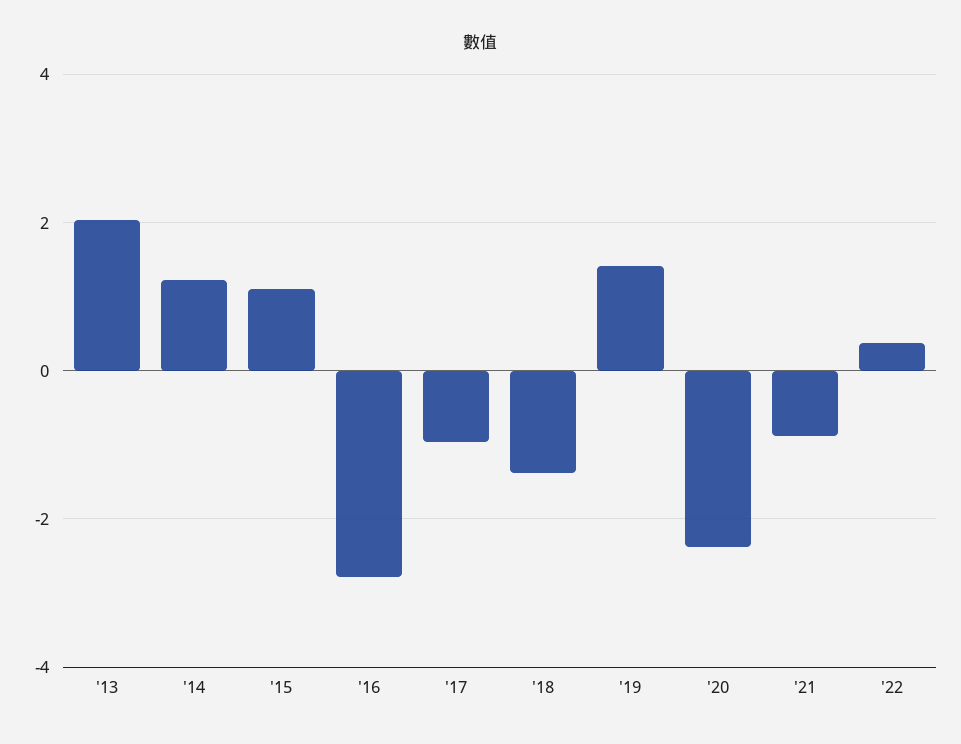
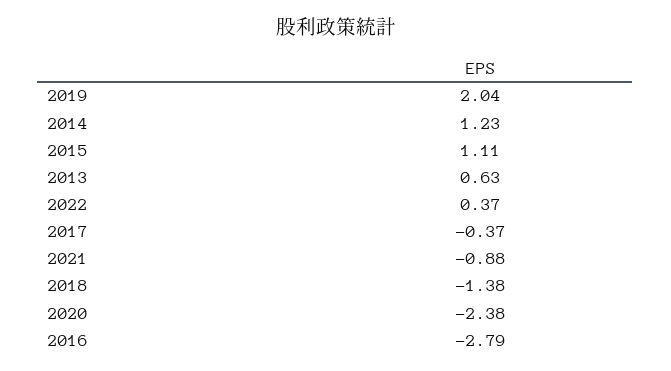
  {
-   "'13": 2,
+   "'13": 0.63,
    "'14": 1.23,
    "'15": 1.11,
    "'16": -2.79,
-   "'17": -1,
+   "'17": -0.37,
    "'18": -1.38,
-   "'19": 1.4,
+   "'19": 2.04,
    "'20": -2.38,
    "'21": -0.88,
    "'22": 0.37
  }

